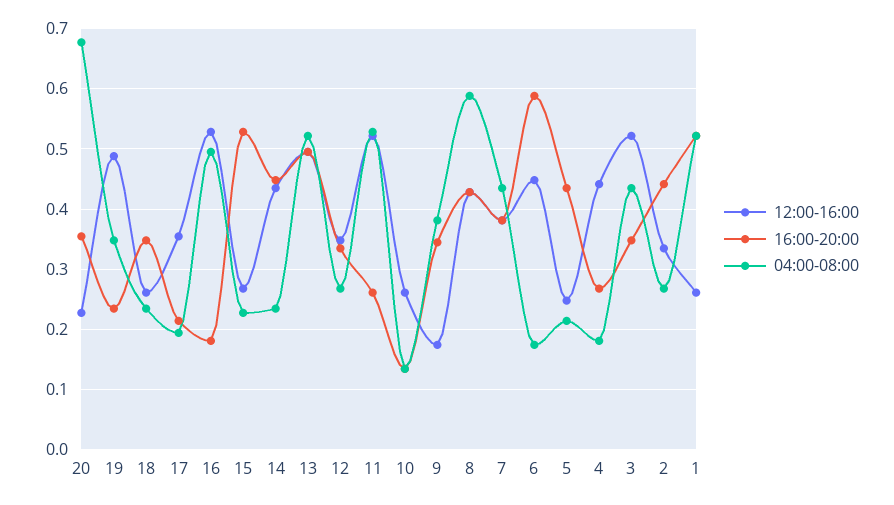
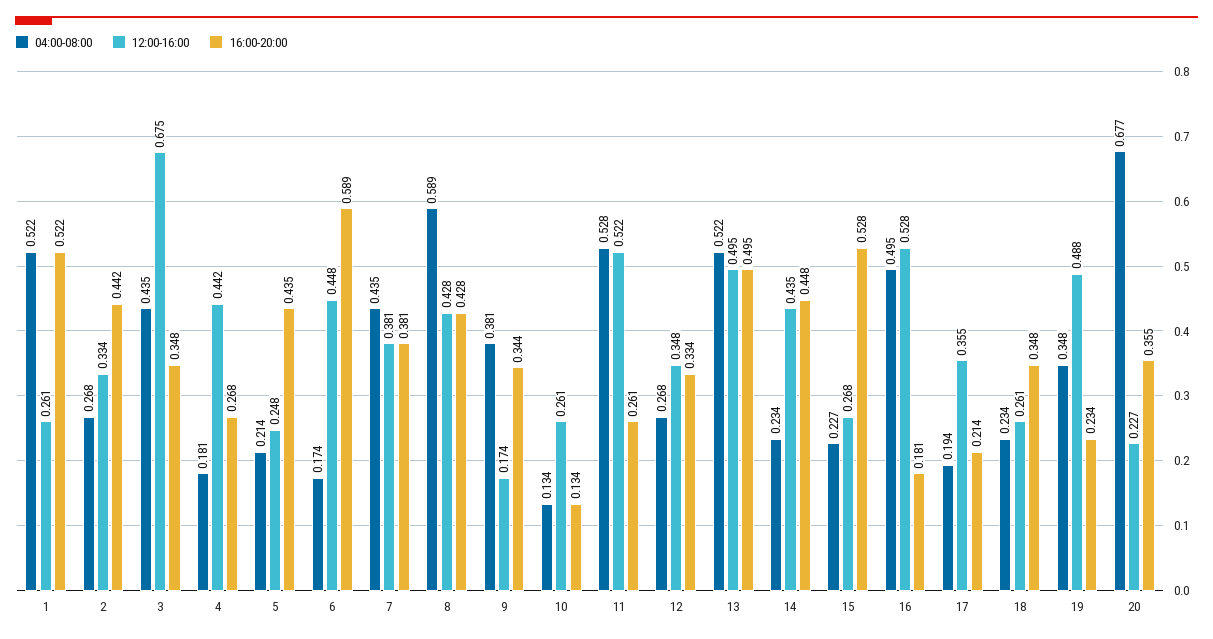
  {
    "12:00-16:00": {
      "20": 0.227,
      "19": 0.488,
      "18": 0.261,
      "17": 0.355,
      "16": 0.528,
      "15": 0.268,
      "14": 0.435,
      "13": 0.495,
      "12": 0.348,
      "11": 0.522,
      "10": 0.261,
      "9": 0.174,
      "8": 0.428,
      "7": 0.381,
      "6": 0.448,
      "5": 0.248,
      "4": 0.442,
-     "3": 0.52,
+     "3": 0.675,
      "2": 0.334,
      "1": 0.261
    },
    "16:00-20:00": {
      "20": 0.355,
      "19": 0.234,
      "18": 0.348,
      "17": 0.214,
      "16": 0.181,
      "15": 0.528,
      "14": 0.448,
      "13": 0.495,
      "12": 0.334,
      "11": 0.261,
      "10": 0.134,
      "9": 0.344,
      "8": 0.428,
      "7": 0.381,
      "6": 0.589,
      "5": 0.435,
      "4": 0.268,
      "3": 0.348,
      "2": 0.442,
      "1": 0.522
    },
    "04:00-08:00": {
      "20": 0.677,
      "19": 0.348,
      "18": 0.234,
      "17": 0.194,
      "16": 0.495,
      "15": 0.227,
      "14": 0.234,
      "13": 0.522,
      "12": 0.268,
      "11": 0.528,
      "10": 0.134,
      "9": 0.381,
      "8": 0.589,
      "7": 0.435,
      "6": 0.174,
      "5": 0.214,
      "4": 0.181,
      "3": 0.435,
      "2": 0.268,
      "1": 0.522
    }
  }

